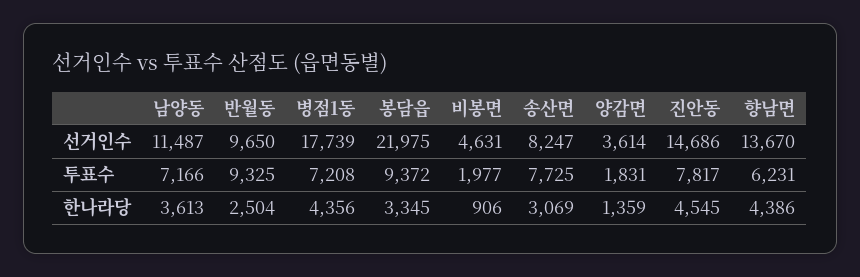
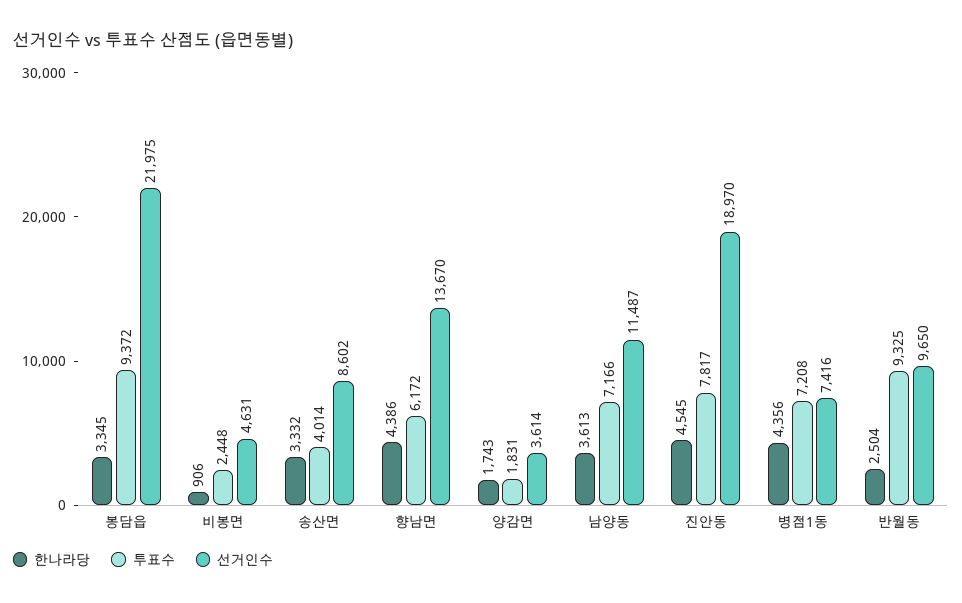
  {
    "선거인수": {
      "남양동": 11487,
      "반월동": 9650,
-     "병점1동": 17739,
+     "병점1동": 7416,
      "봉담읍": 21975,
      "비봉면": 4631,
-     "송산면": 8247,
+     "송산면": 8602,
      "양감면": 3614,
-     "진안동": 14686,
+     "진안동": 18970,
      "향남면": 13670
    },
    "투표수": {
      "남양동": 7166,
      "반월동": 9325,
      "병점1동": 7208,
      "봉담읍": 9372,
-     "비봉면": 1977,
+     "비봉면": 2448,
-     "송산면": 7725,
+     "송산면": 4014,
      "양감면": 1831,
      "진안동": 7817,
-     "향남면": 6231
+     "향남면": 6172
    },
    "한나라당": {
      "남양동": 3613,
      "반월동": 2504,
      "병점1동": 4356,
      "봉담읍": 3345,
      "비봉면": 906,
-     "송산면": 3069,
+     "송산면": 3332,
-     "양감면": 1359,
+     "양감면": 1743,
      "진안동": 4545,
      "향남면": 4386
    }
  }

